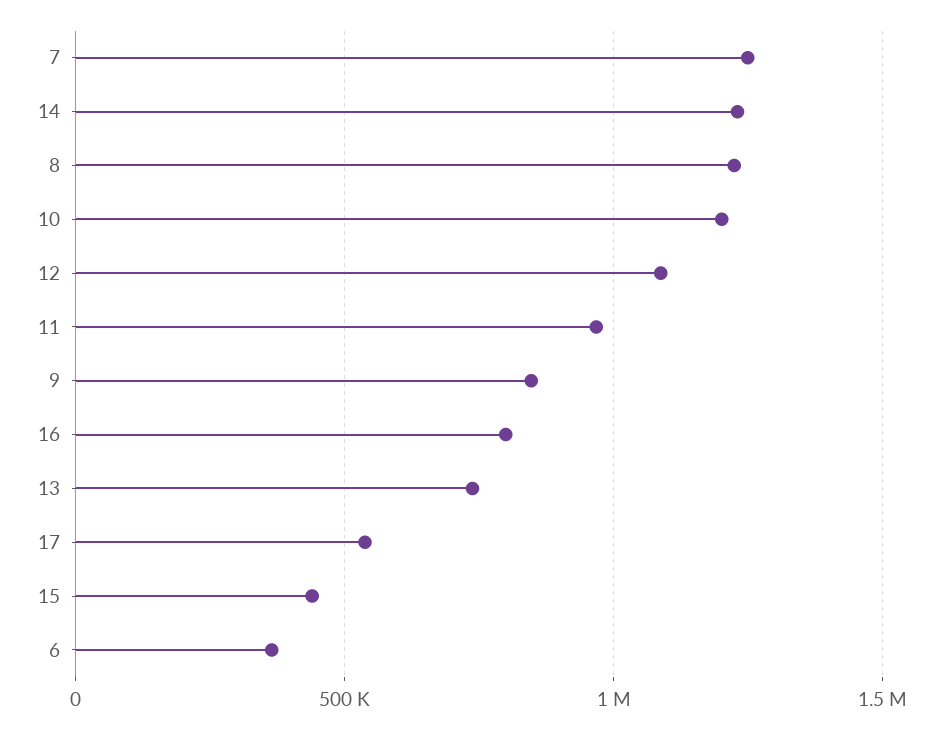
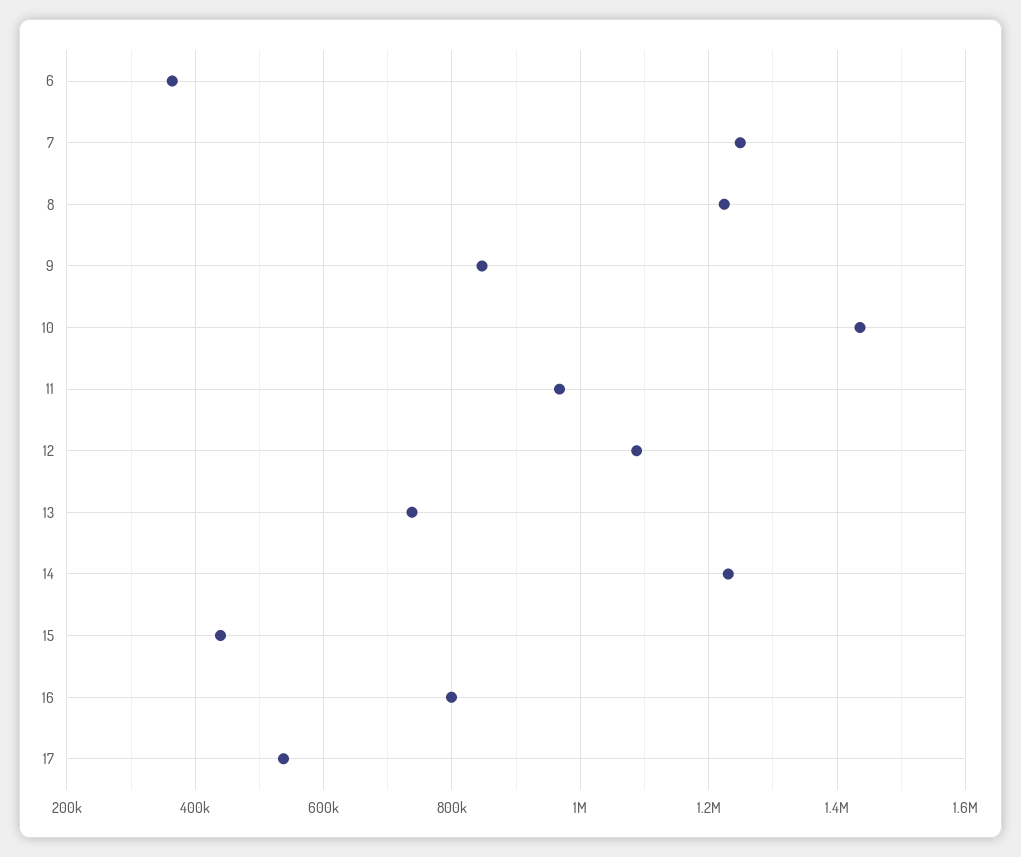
  {
    "7": 1240000,
    "14": 1240000,
    "8": 1220000,
-   "10": 1200000,
+   "10": 1440000,
    "12": 1080000,
    "11": 960000,
    "9": 840000,
    "16": 800000,
    "13": 740000,
    "17": 540000,
    "15": 440000,
    "6": 360000
  }

